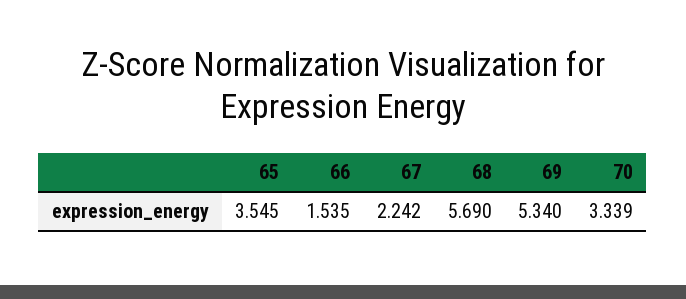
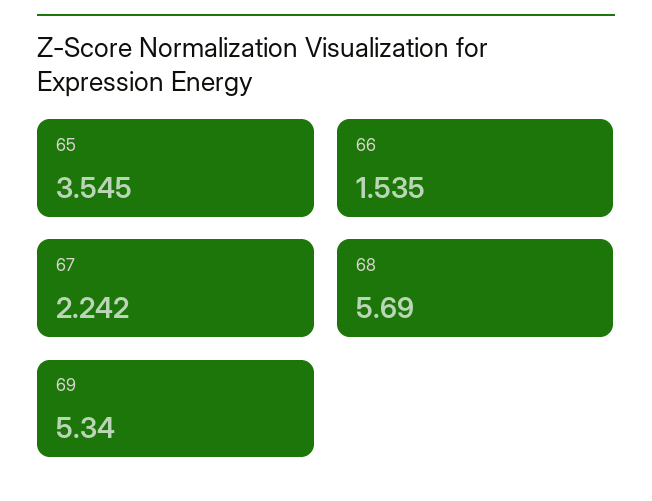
  {
    "65": 3.545,
    "66": 1.535,
    "67": 2.242,
    "68": 5.69,
-   "69": 5.34,
+   "69": 5.34
-   "70": 3.339
  }

